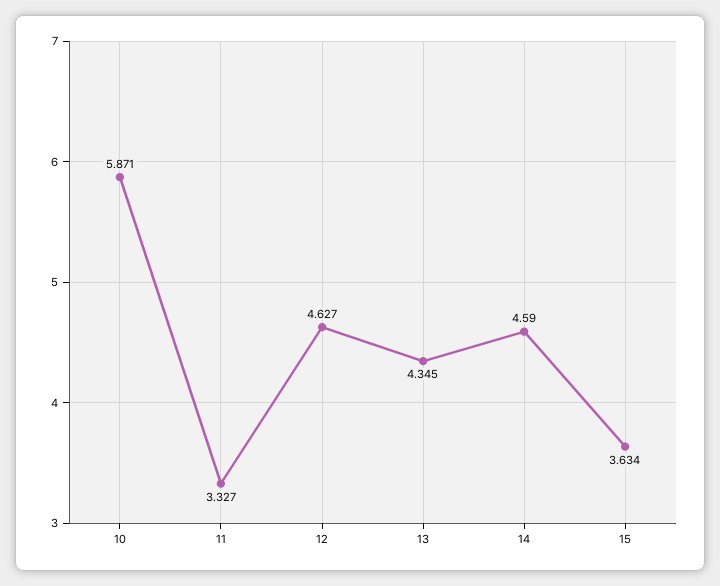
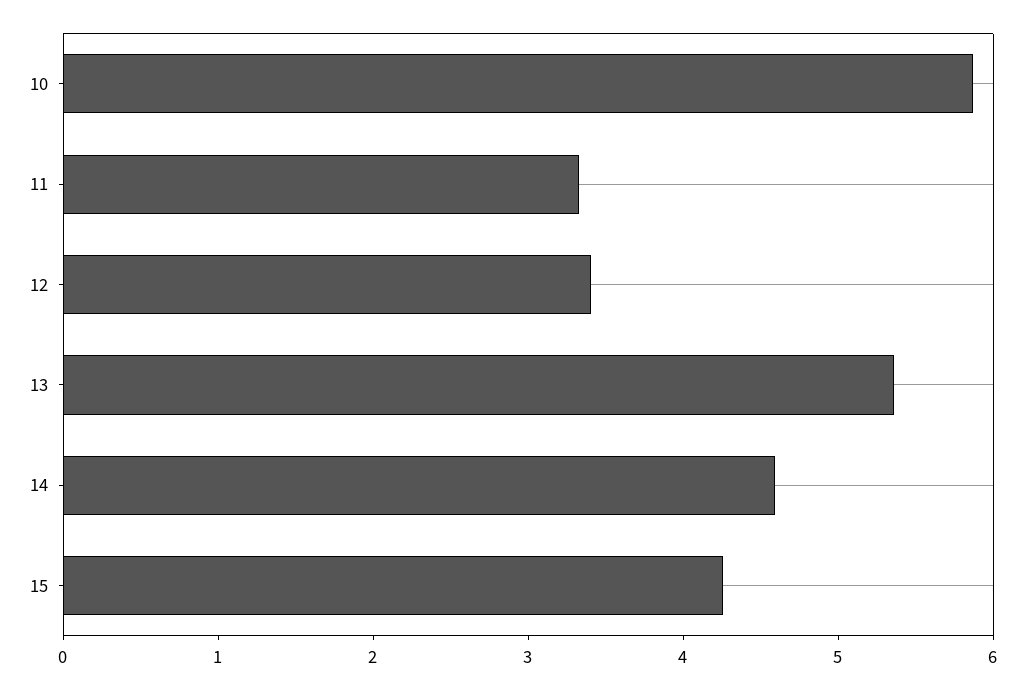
  {
    "10": 5.871,
    "11": 3.327,
-   "12": 4.627,
+   "12": 3.4,
-   "13": 4.345,
+   "13": 5.4,
    "14": 4.59,
-   "15": 3.634
+   "15": 4.2
  }

